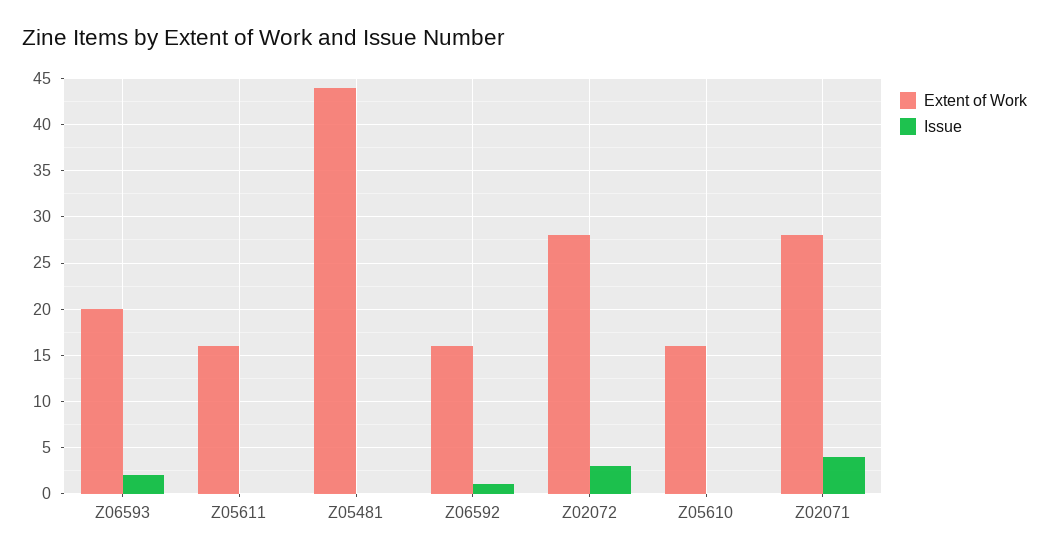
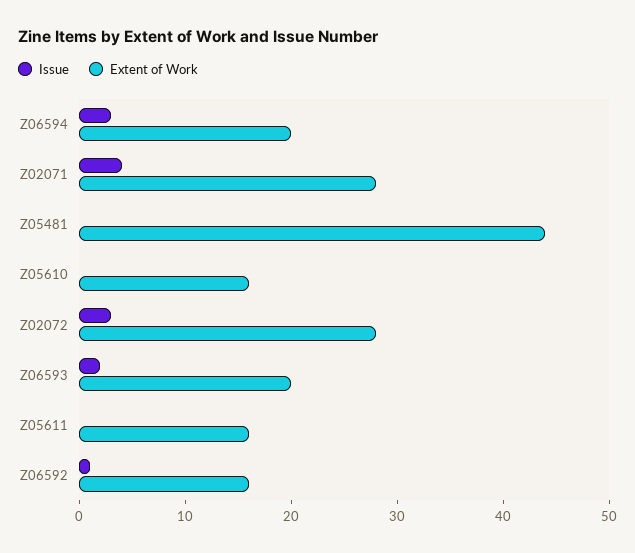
  {
    "Extent of Work": {
      "Z06593": 20,
      "Z05611": 16,
      "Z05481": 44,
      "Z06592": 16,
      "Z02072": 28,
      "Z05610": 16,
-     "Z02071": 28
+     "Z02071": 28,
+     "Z06594": 20
    },
    "Issue": {
      "Z06593": 2,
      "Z05611": 0,
      "Z05481": 0,
      "Z06592": 1,
      "Z02072": 3,
      "Z05610": 0,
-     "Z02071": 4
+     "Z02071": 4,
+     "Z06594": 3
    }
  }

